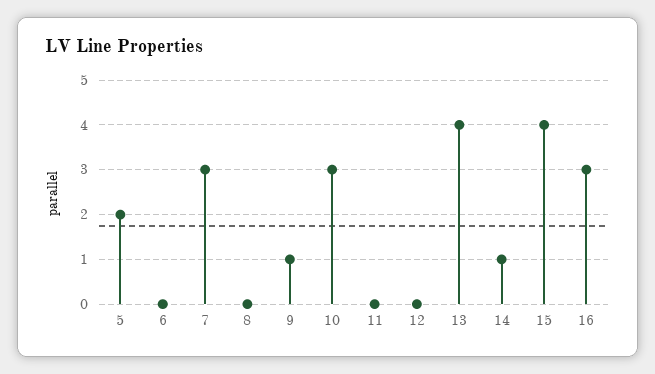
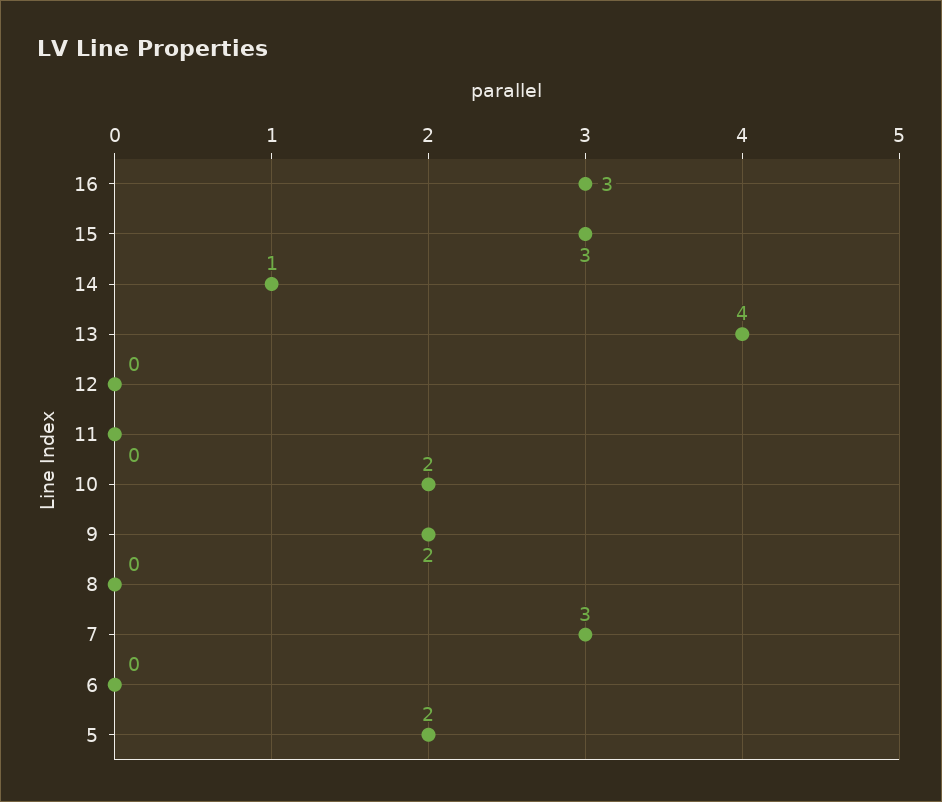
  {
    "5": 2,
    "6": 0,
    "7": 3,
    "8": 0,
-   "9": 1,
+   "9": 2,
-   "10": 3,
+   "10": 2,
    "11": 0,
    "12": 0,
    "13": 4,
    "14": 1,
-   "15": 4,
+   "15": 3,
    "16": 3
  }

